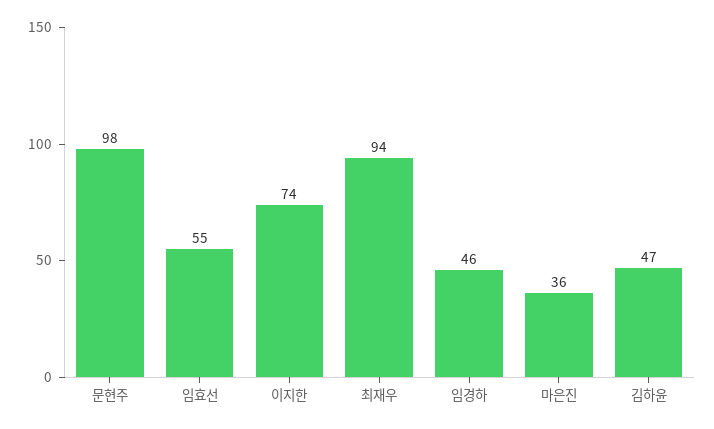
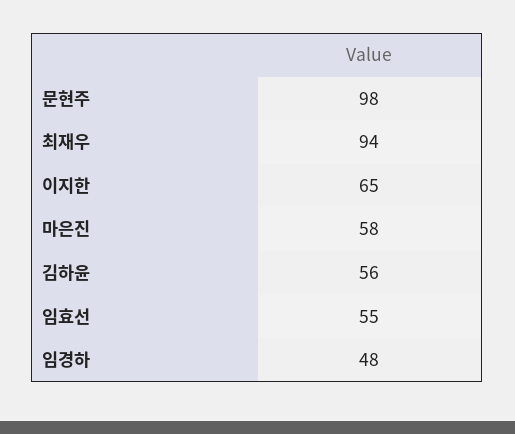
  {
    "문현주": 98,
    "임효선": 55,
-   "이지한": 74,
+   "이지한": 65,
    "최재우": 94,
-   "임경하": 46,
+   "임경하": 48,
-   "마은진": 36,
+   "마은진": 58,
-   "김하윤": 47
+   "김하윤": 56
  }

